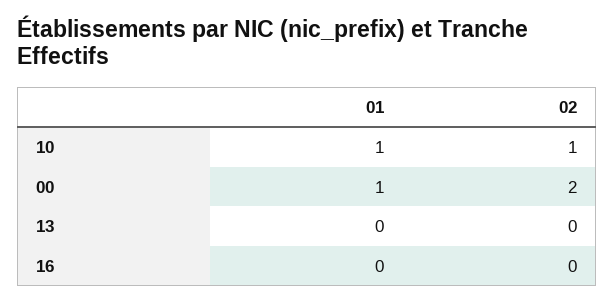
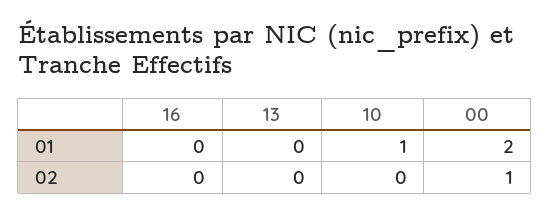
  {
    "01": {
      "10": 1,
-     "00": 1,
+     "00": 2,
      "13": 0,
      "16": 0
    },
    "02": {
-     "10": 1,
+     "10": 0,
-     "00": 2,
+     "00": 1,
      "13": 0,
      "16": 0
    }
  }

